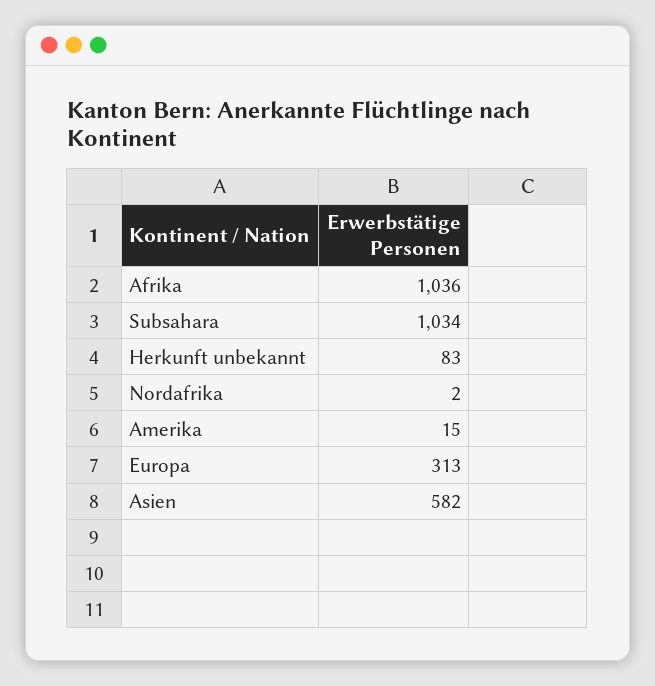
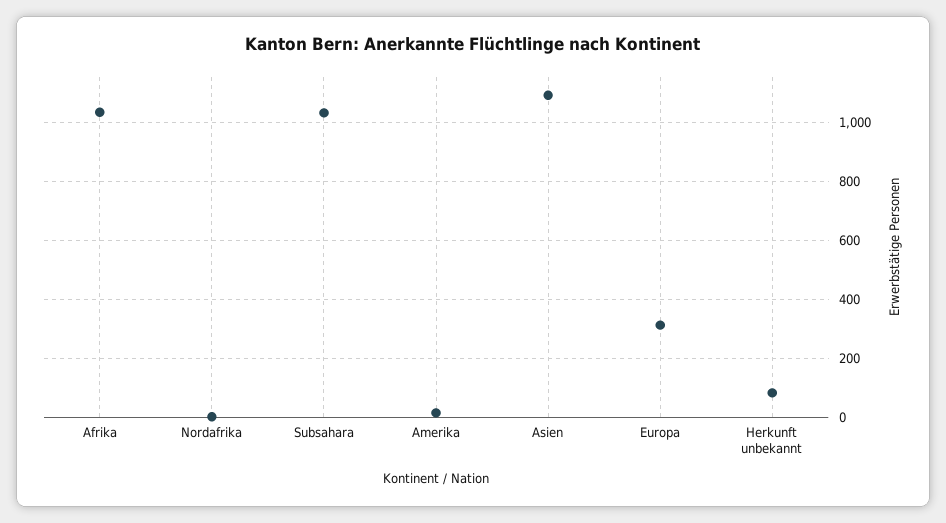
  {
    "Afrika": 1036,
    "Subsahara": 1034,
    "Herkunft unbekannt": 83,
    "Nordafrika": 2,
    "Amerika": 15,
    "Europa": 313,
-   "Asien": 582
+   "Asien": 1100
  }

